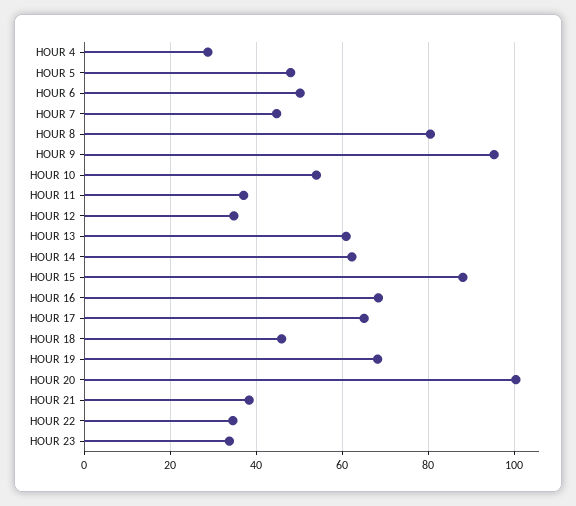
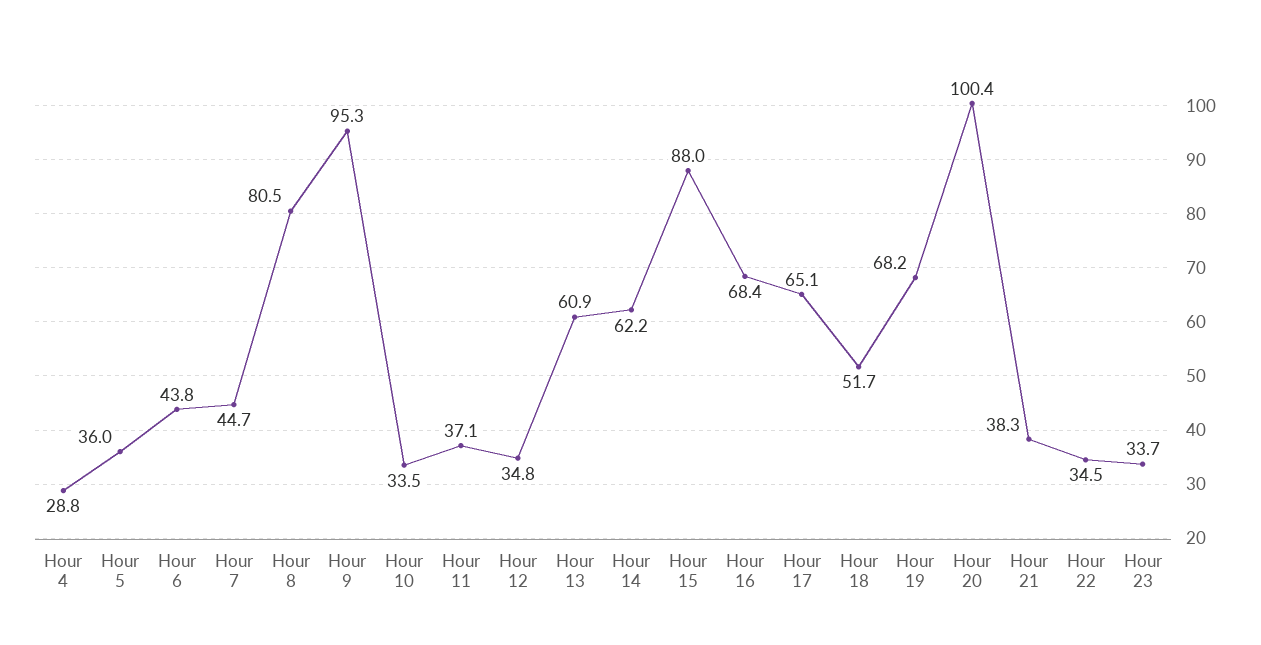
  {
    "HOUR 4": 28.8,
-   "HOUR 5": 48,
+   "HOUR 5": 36,
-   "HOUR 6": 50,
+   "HOUR 6": 43.8,
    "HOUR 7": 44.7,
    "HOUR 8": 80.5,
    "HOUR 9": 95.3,
-   "HOUR 10": 54,
+   "HOUR 10": 33.5,
    "HOUR 11": 37.1,
    "HOUR 12": 34.8,
    "HOUR 13": 60.9,
    "HOUR 14": 62.2,
    "HOUR 15": 88,
    "HOUR 16": 68.4,
    "HOUR 17": 65.1,
-   "HOUR 18": 46,
+   "HOUR 18": 51.7,
    "HOUR 19": 68.2,
    "HOUR 20": 100.4,
    "HOUR 21": 38.3,
    "HOUR 22": 34.5,
    "HOUR 23": 33.7
  }

